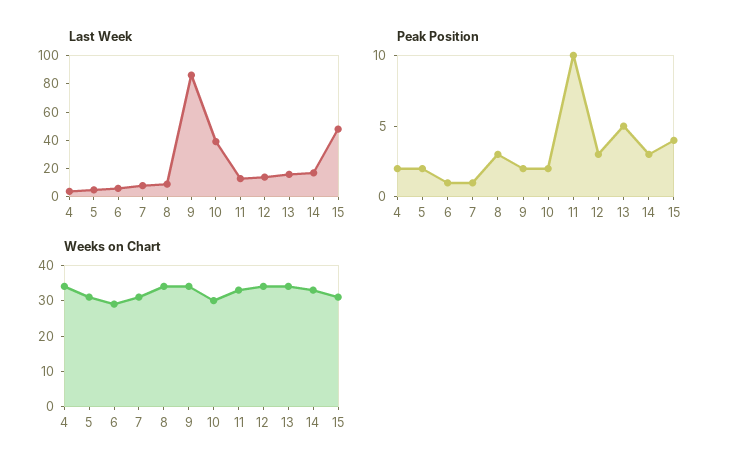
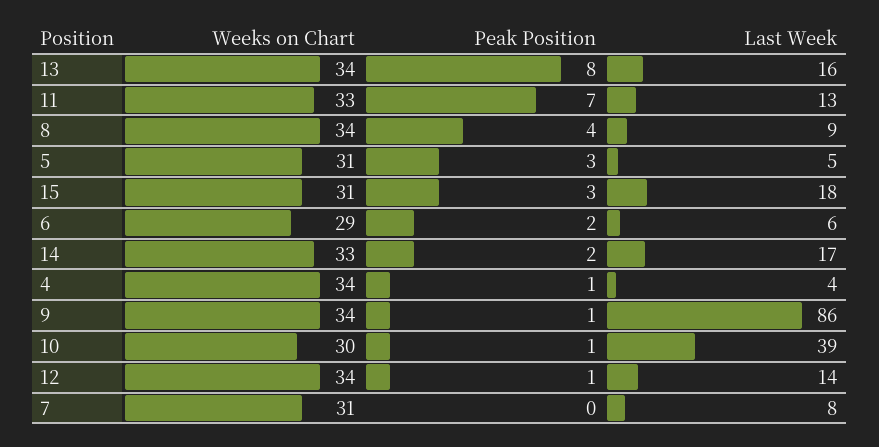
  {
    "Last Week": {
      "4": 4,
      "5": 5,
      "6": 6,
      "7": 8,
      "8": 9,
      "9": 86,
      "10": 39,
      "11": 13,
      "12": 14,
      "13": 16,
      "14": 17,
-     "15": 50
+     "15": 18
    },
    "Peak Position": {
-     "4": 2,
+     "4": 1,
-     "5": 2,
+     "5": 3,
-     "6": 1,
+     "6": 2,
-     "7": 1,
+     "7": 0,
-     "8": 3,
+     "8": 4,
-     "9": 2,
+     "9": 1,
-     "10": 2,
+     "10": 1,
-     "11": 10,
+     "11": 7,
-     "12": 3,
+     "12": 1,
-     "13": 5,
+     "13": 8,
-     "14": 3,
+     "14": 2,
-     "15": 4
+     "15": 3
    },
    "Weeks on Chart": {
      "4": 34,
      "5": 31,
      "6": 29,
      "7": 31,
      "8": 34,
      "9": 34,
      "10": 30,
      "11": 33,
      "12": 34,
      "13": 34,
      "14": 33,
      "15": 31
    }
  }

